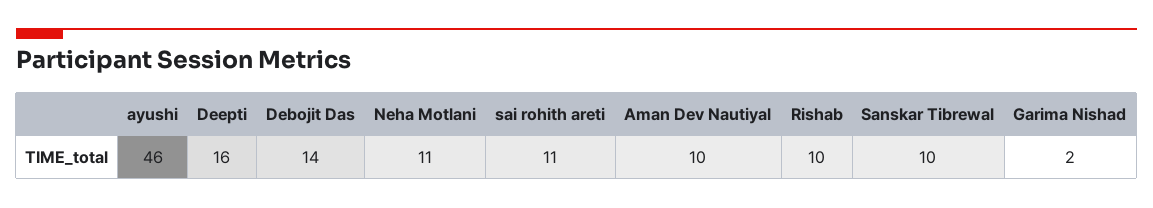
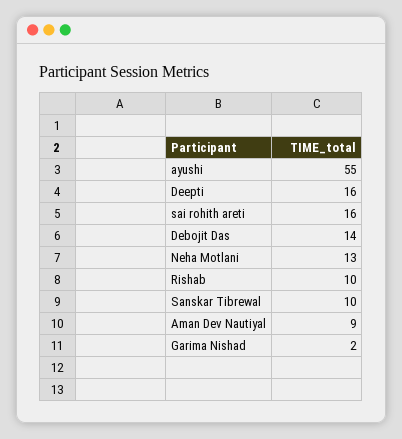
  {
-   "ayushi": 46,
+   "ayushi": 55,
    "Deepti": 16,
    "Debojit Das": 14,
-   "Neha Motlani": 11,
+   "Neha Motlani": 13,
-   "sai rohith areti": 11,
+   "sai rohith areti": 16,
-   "Aman Dev Nautiyal": 10,
+   "Aman Dev Nautiyal": 9,
    "Rishab": 10,
    "Sanskar Tibrewal": 10,
    "Garima Nishad": 2
  }

